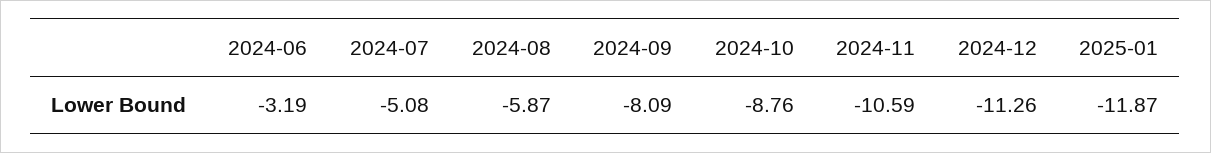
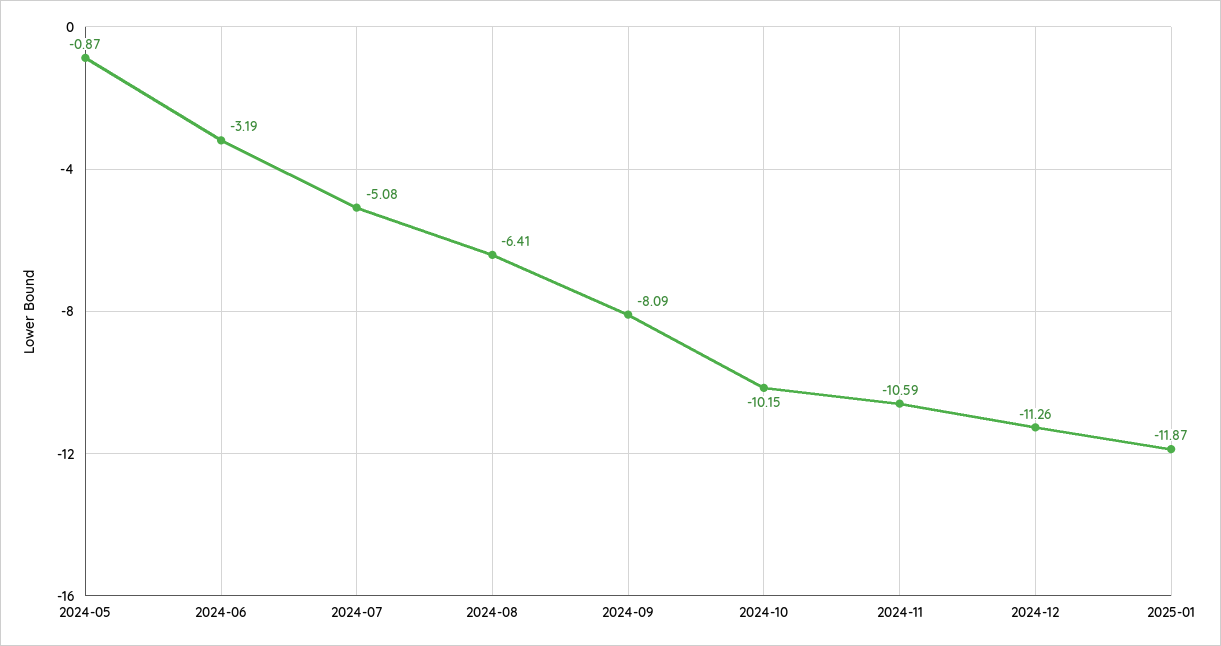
  {
    "2024-06": -3.19,
    "2024-07": -5.08,
-   "2024-08": -5.87,
+   "2024-08": -6.41,
    "2024-09": -8.09,
-   "2024-10": -8.76,
+   "2024-10": -10.15,
    "2024-11": -10.59,
    "2024-12": -11.26,
-   "2025-01": -11.87
+   "2025-01": -11.87,
+   "2024-05": -0.87
  }

